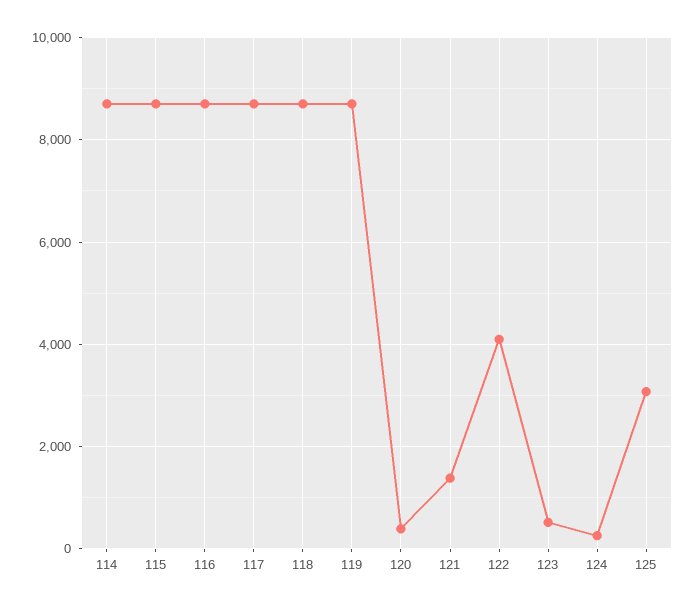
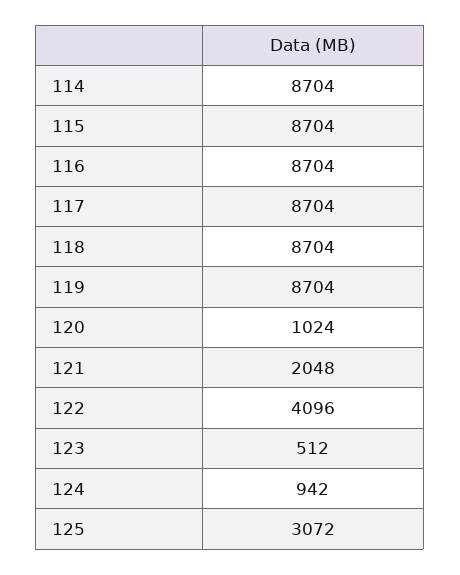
  {
    "114": 8704,
    "115": 8704,
    "116": 8704,
    "117": 8704,
    "118": 8704,
    "119": 8704,
-   "120": 400,
+   "120": 1024,
-   "121": 1400,
+   "121": 2048,
    "122": 4096,
    "123": 512,
-   "124": 200,
+   "124": 942,
    "125": 3072
  }

